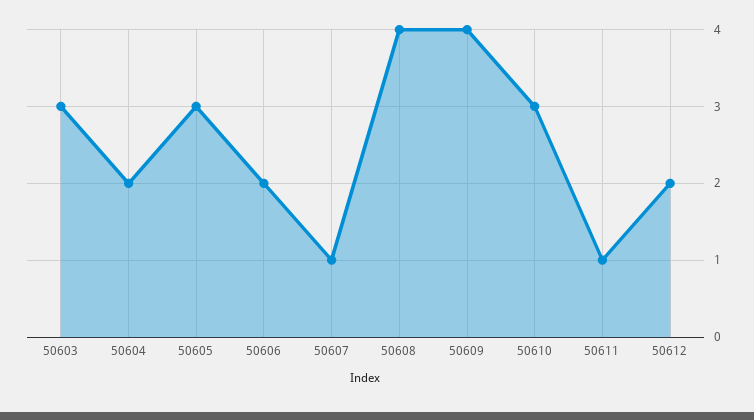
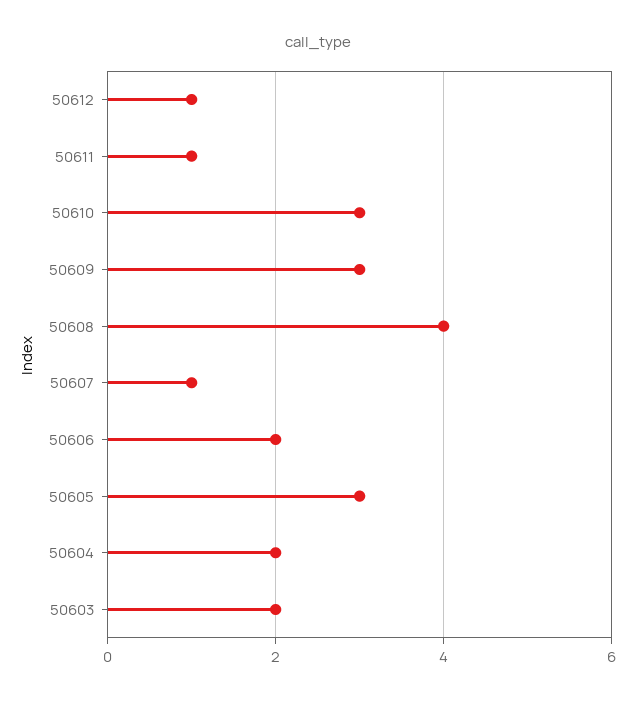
  {
-   "50603": 3,
+   "50603": 2,
    "50604": 2,
    "50605": 3,
    "50606": 2,
    "50607": 1,
    "50608": 4,
-   "50609": 4,
+   "50609": 3,
    "50610": 3,
    "50611": 1,
-   "50612": 2
+   "50612": 1
  }

